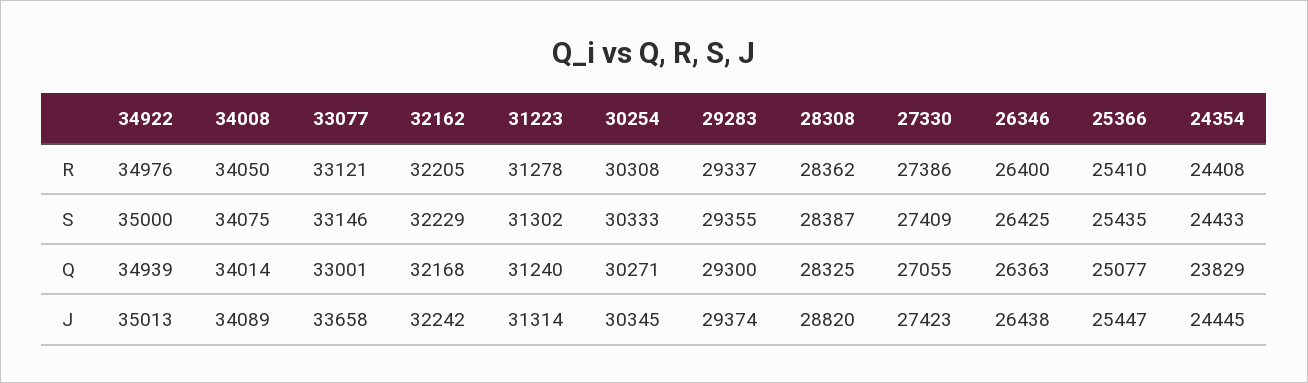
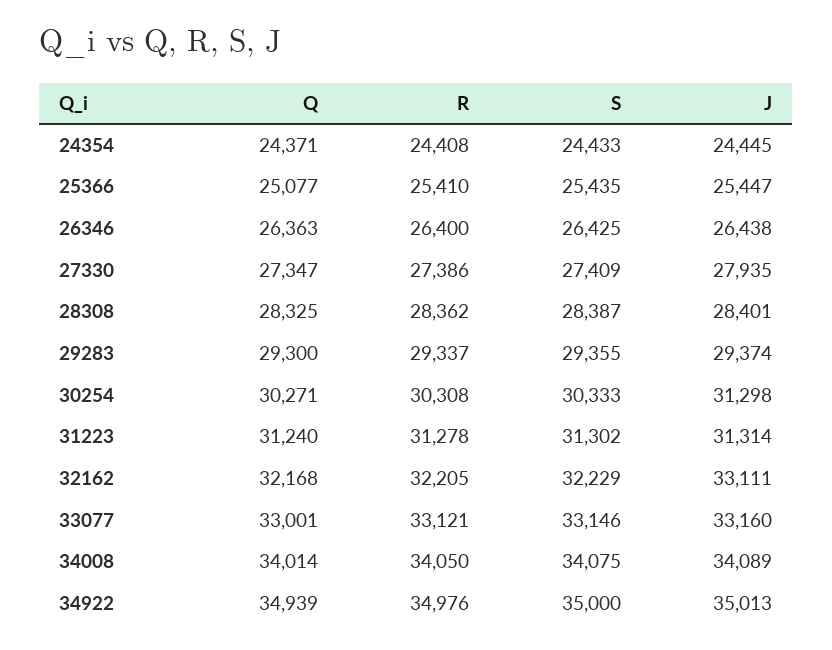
  {
    "34922": {
      "R": 34976,
      "S": 35000,
      "Q": 34939,
      "J": 35013
    },
    "34008": {
      "R": 34050,
      "S": 34075,
      "Q": 34014,
      "J": 34089
    },
    "33077": {
      "R": 33121,
      "S": 33146,
      "Q": 33001,
-     "J": 33658
+     "J": 33160
    },
    "32162": {
      "R": 32205,
      "S": 32229,
      "Q": 32168,
-     "J": 32242
+     "J": 33111
    },
    "31223": {
      "R": 31278,
      "S": 31302,
      "Q": 31240,
      "J": 31314
    },
    "30254": {
      "R": 30308,
      "S": 30333,
      "Q": 30271,
-     "J": 30345
+     "J": 31298
    },
    "29283": {
      "R": 29337,
      "S": 29355,
      "Q": 29300,
      "J": 29374
    },
    "28308": {
      "R": 28362,
      "S": 28387,
      "Q": 28325,
-     "J": 28820
+     "J": 28401
    },
    "27330": {
      "R": 27386,
      "S": 27409,
-     "Q": 27055,
+     "Q": 27347,
-     "J": 27423
+     "J": 27935
    },
    "26346": {
      "R": 26400,
      "S": 26425,
      "Q": 26363,
      "J": 26438
    },
    "25366": {
      "R": 25410,
      "S": 25435,
      "Q": 25077,
      "J": 25447
    },
    "24354": {
      "R": 24408,
      "S": 24433,
-     "Q": 23829,
+     "Q": 24371,
      "J": 24445
    }
  }

